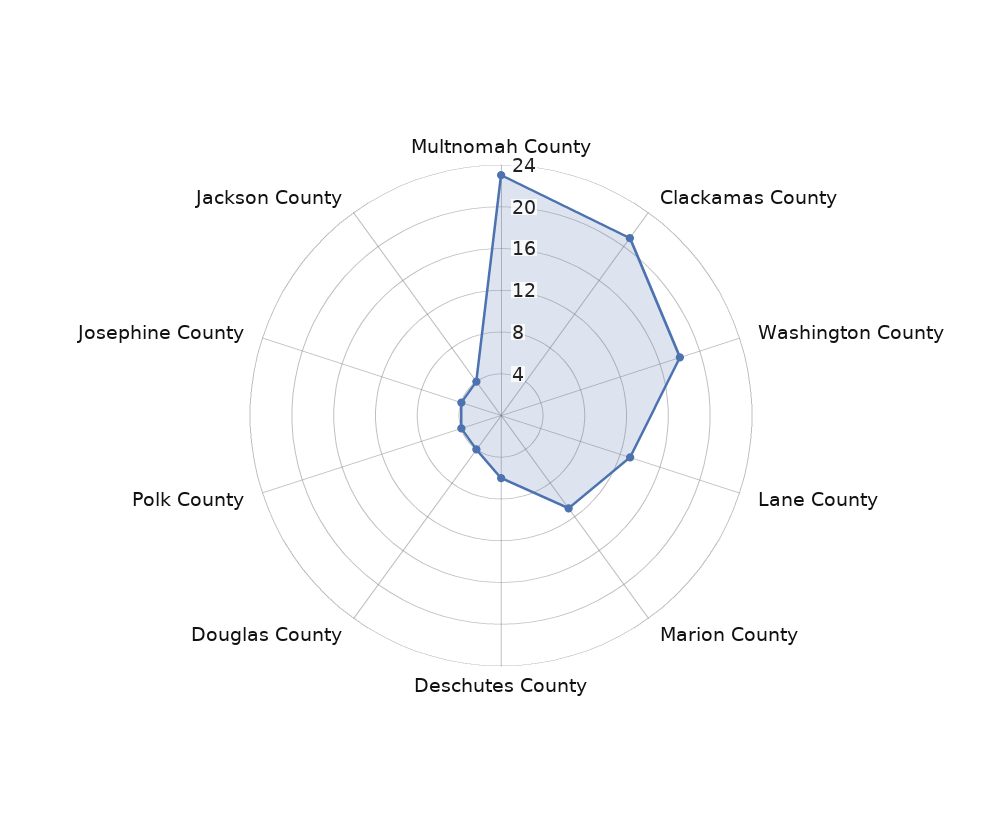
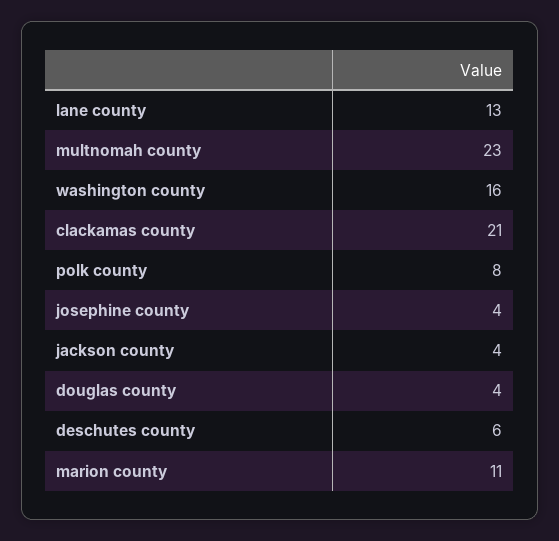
  {
    "Multnomah County": 23,
    "Clackamas County": 21,
-   "Washington County": 18,
+   "Washington County": 16,
    "Lane County": 13,
    "Marion County": 11,
    "Deschutes County": 6,
    "Douglas County": 4,
-   "Polk County": 4,
+   "Polk County": 8,
    "Josephine County": 4,
    "Jackson County": 4
  }

